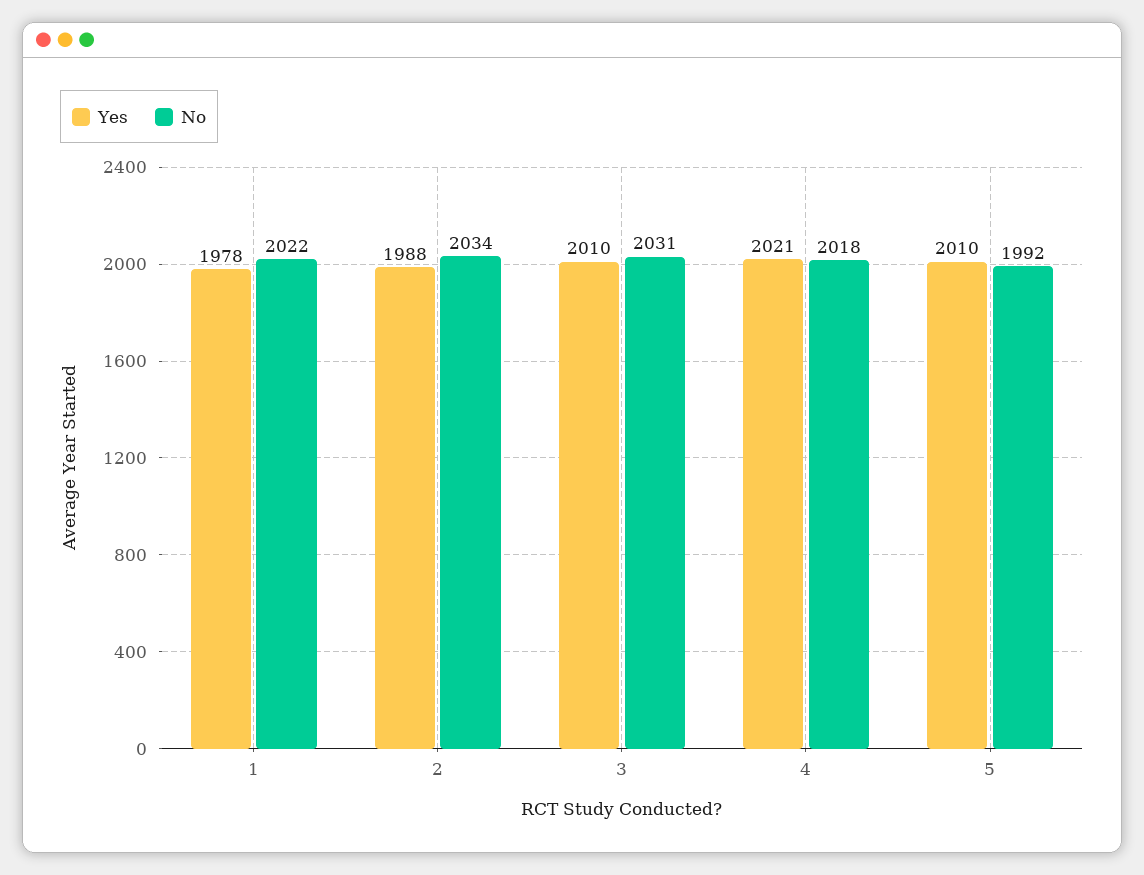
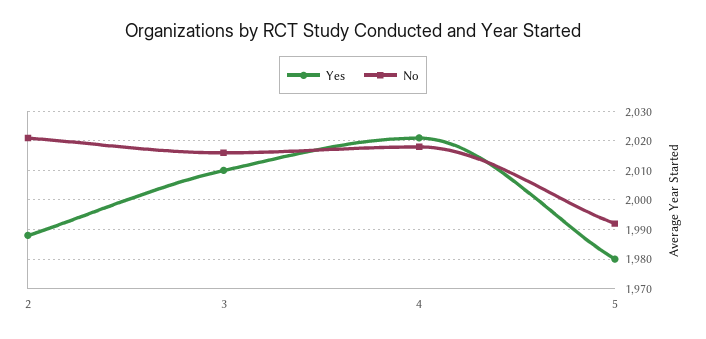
  {
    "Yes": {
-     "1": 1978,
      "2": 1988,
      "3": 2010,
      "4": 2021,
-     "5": 2010
+     "5": 1980
    },
    "No": {
-     "1": 2022,
-     "2": 2034,
+     "2": 2020,
-     "3": 2031,
+     "3": 2015,
      "4": 2018,
      "5": 1992
    }
  }

